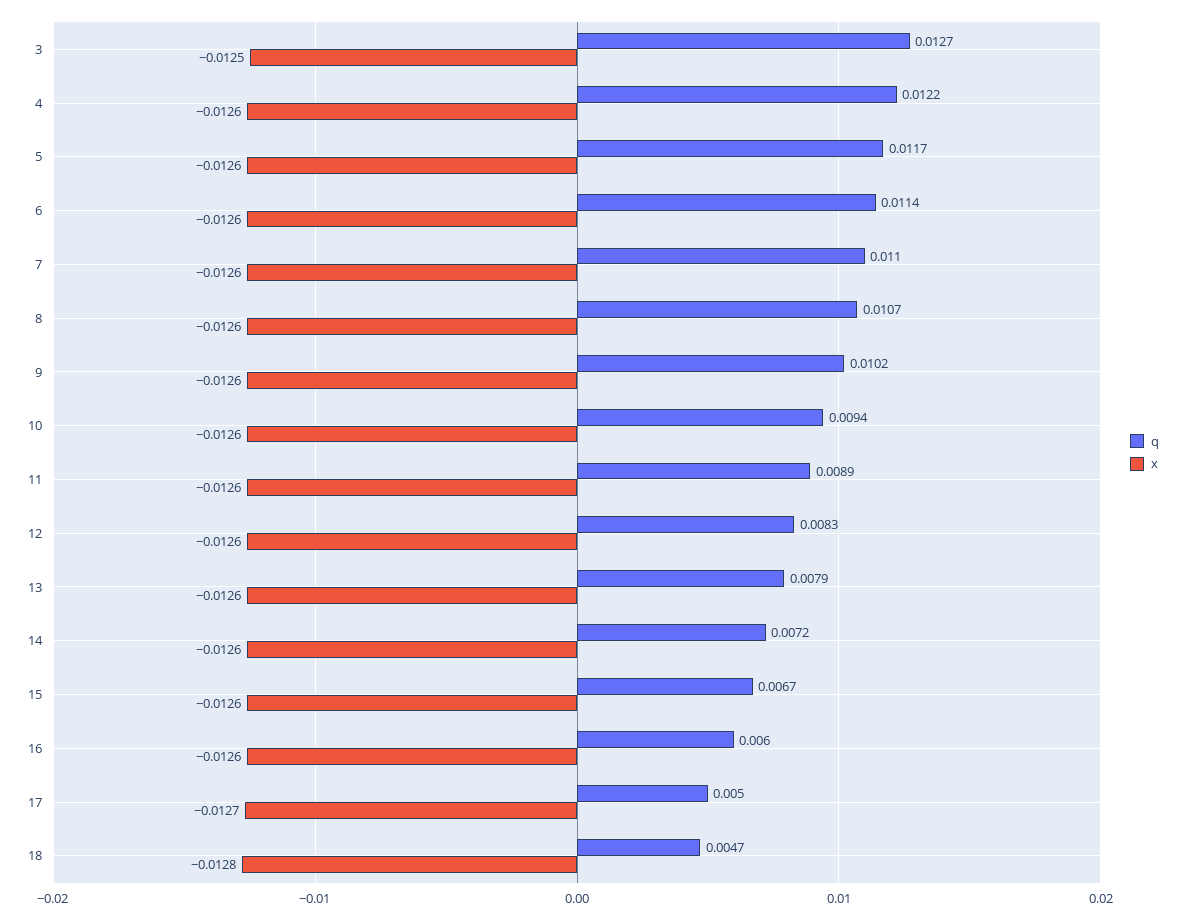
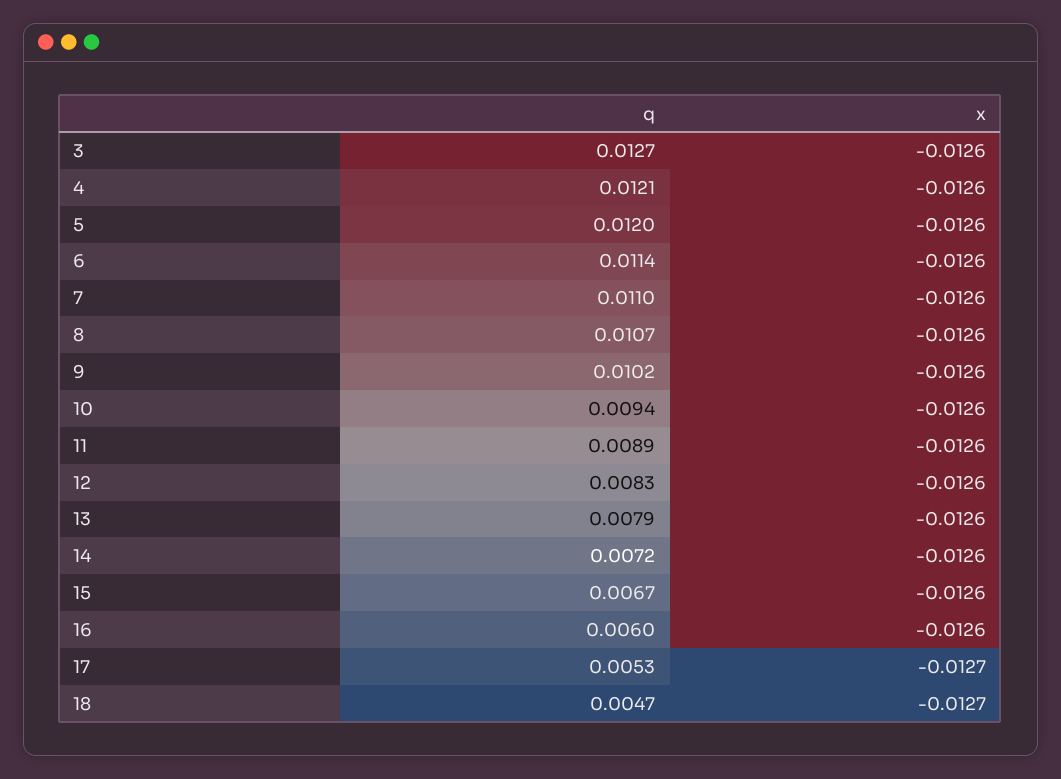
  {
    "q": {
      "3": 0.0127,
-     "4": 0.0122,
+     "4": 0.0121,
-     "5": 0.0117,
+     "5": 0.012,
      "6": 0.0114,
      "7": 0.011,
      "8": 0.0107,
      "9": 0.0102,
      "10": 0.0094,
      "11": 0.0089,
      "12": 0.0083,
      "13": 0.0079,
      "14": 0.0072,
      "15": 0.0067,
      "16": 0.006,
-     "17": 0.005,
+     "17": 0.0053,
      "18": 0.0047
    },
    "x": {
-     "3": -0.0125,
+     "3": -0.0126,
      "4": -0.0126,
      "5": -0.0126,
      "6": -0.0126,
      "7": -0.0126,
      "8": -0.0126,
      "9": -0.0126,
      "10": -0.0126,
      "11": -0.0126,
      "12": -0.0126,
      "13": -0.0126,
      "14": -0.0126,
      "15": -0.0126,
      "16": -0.0126,
      "17": -0.0127,
-     "18": -0.0128
+     "18": -0.0127
    }
  }

